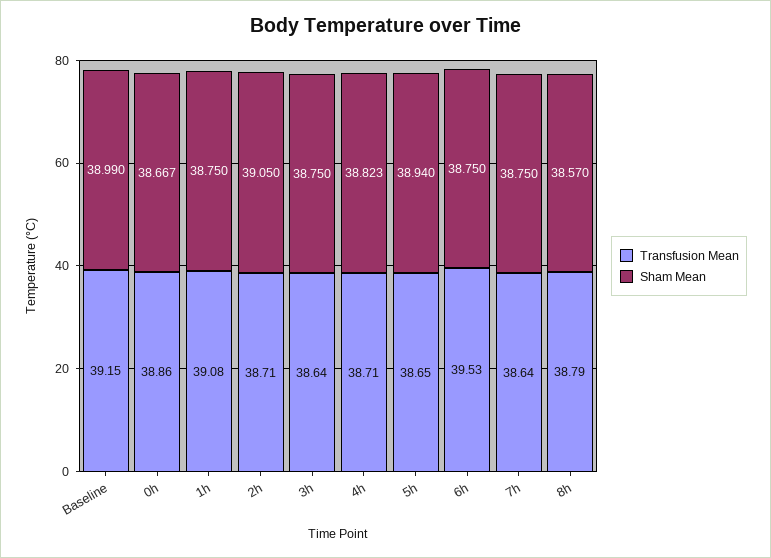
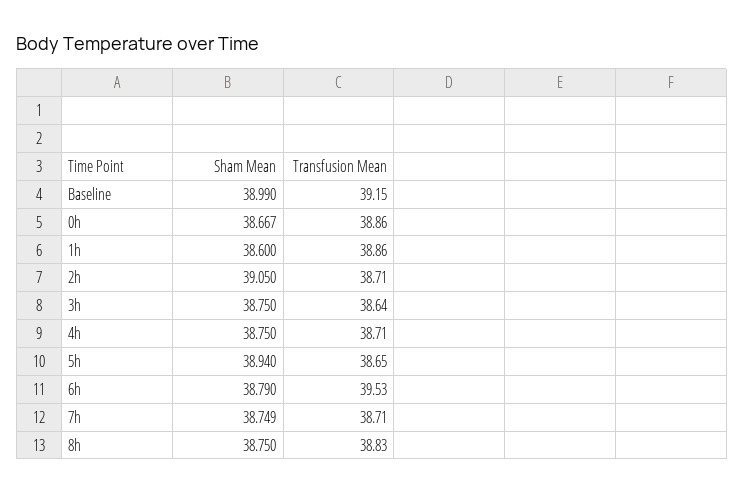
  {
    "Transfusion Mean": {
      "Baseline": 39.15,
      "0h": 38.86,
-     "1h": 39.08,
+     "1h": 38.86,
      "2h": 38.71,
      "3h": 38.64,
      "4h": 38.71,
      "5h": 38.65,
      "6h": 39.53,
-     "7h": 38.64,
+     "7h": 38.71,
-     "8h": 38.79
+     "8h": 38.83
    },
    "Sham Mean": {
      "Baseline": 38.99,
      "0h": 38.667,
-     "1h": 38.75,
+     "1h": 38.6,
      "2h": 39.05,
      "3h": 38.75,
-     "4h": 38.823,
+     "4h": 38.75,
      "5h": 38.94,
-     "6h": 38.75,
+     "6h": 38.79,
-     "7h": 38.75,
+     "7h": 38.749,
-     "8h": 38.57
+     "8h": 38.75
    }
  }

